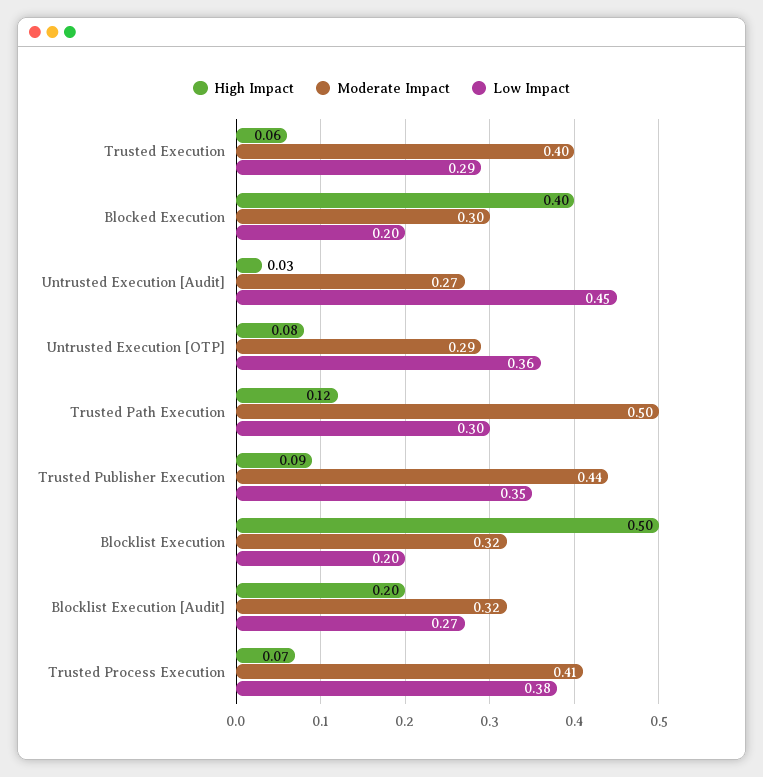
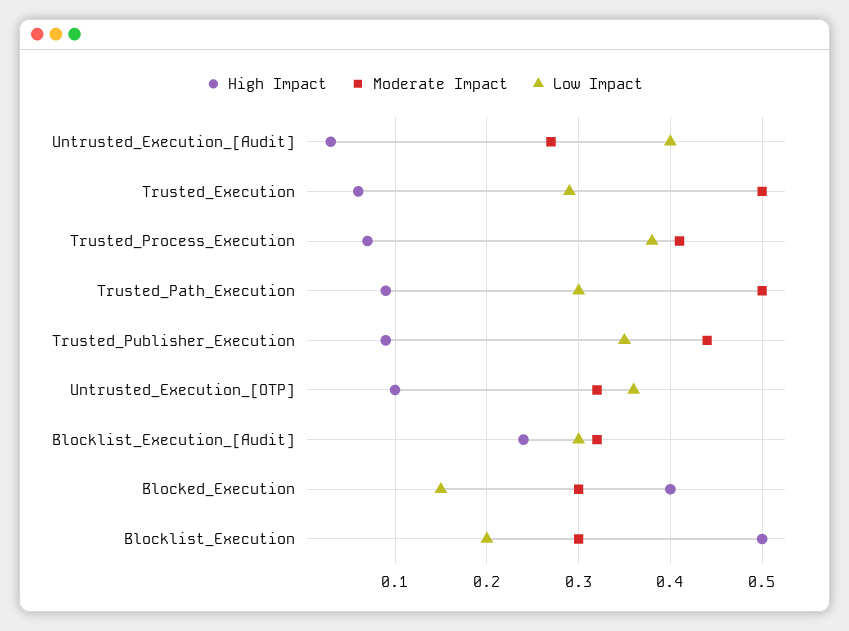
  {
    "High Impact": {
      "Trusted Execution": 0.06,
      "Blocked Execution": 0.4,
      "Untrusted Execution [Audit]": 0.03,
-     "Untrusted Execution [OTP]": 0.08,
+     "Untrusted Execution [OTP]": 0.1,
-     "Trusted Path Execution": 0.12,
+     "Trusted Path Execution": 0.09,
      "Trusted Publisher Execution": 0.09,
      "Blocklist Execution": 0.5,
-     "Blocklist Execution [Audit]": 0.2,
+     "Blocklist Execution [Audit]": 0.24,
      "Trusted Process Execution": 0.07
    },
    "Moderate Impact": {
-     "Trusted Execution": 0.4,
+     "Trusted Execution": 0.5,
      "Blocked Execution": 0.3,
      "Untrusted Execution [Audit]": 0.27,
-     "Untrusted Execution [OTP]": 0.29,
+     "Untrusted Execution [OTP]": 0.32,
      "Trusted Path Execution": 0.5,
      "Trusted Publisher Execution": 0.44,
-     "Blocklist Execution": 0.32,
+     "Blocklist Execution": 0.3,
      "Blocklist Execution [Audit]": 0.32,
      "Trusted Process Execution": 0.41
    },
    "Low Impact": {
      "Trusted Execution": 0.29,
-     "Blocked Execution": 0.2,
+     "Blocked Execution": 0.15,
-     "Untrusted Execution [Audit]": 0.45,
+     "Untrusted Execution [Audit]": 0.4,
      "Untrusted Execution [OTP]": 0.36,
      "Trusted Path Execution": 0.3,
      "Trusted Publisher Execution": 0.35,
      "Blocklist Execution": 0.2,
-     "Blocklist Execution [Audit]": 0.27,
+     "Blocklist Execution [Audit]": 0.3,
      "Trusted Process Execution": 0.38
    }
  }

